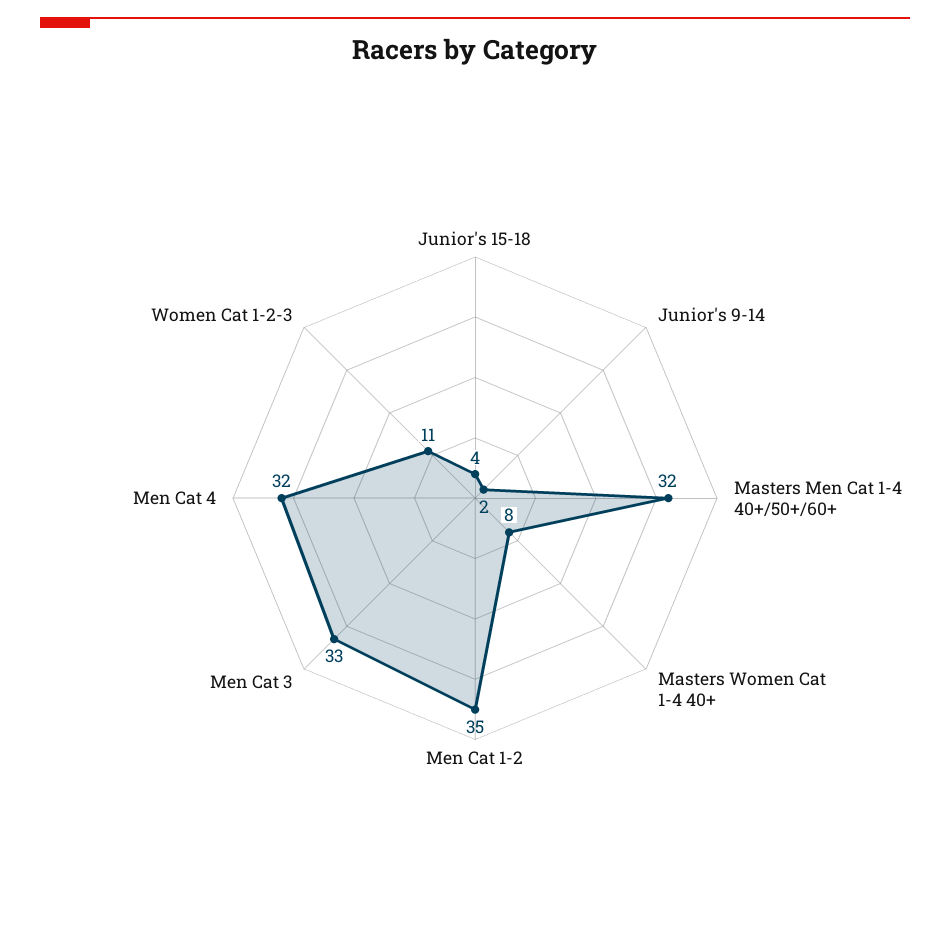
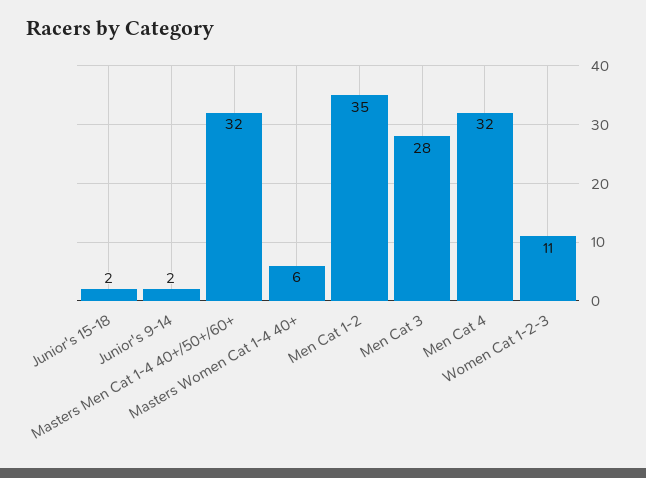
  {
-   "Junior's 15-18": 4,
+   "Junior's 15-18": 2,
    "Junior's 9-14": 2,
    "Masters Men Cat 1-4 40+/50+/60+": 32,
-   "Masters Women Cat 1-4 40+": 8,
+   "Masters Women Cat 1-4 40+": 6,
    "Men Cat 1-2": 35,
-   "Men Cat 3": 33,
+   "Men Cat 3": 28,
    "Men Cat 4": 32,
    "Women Cat 1-2-3": 11
  }

